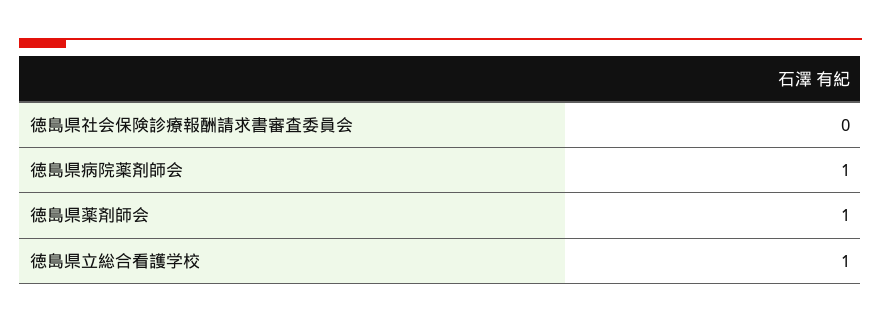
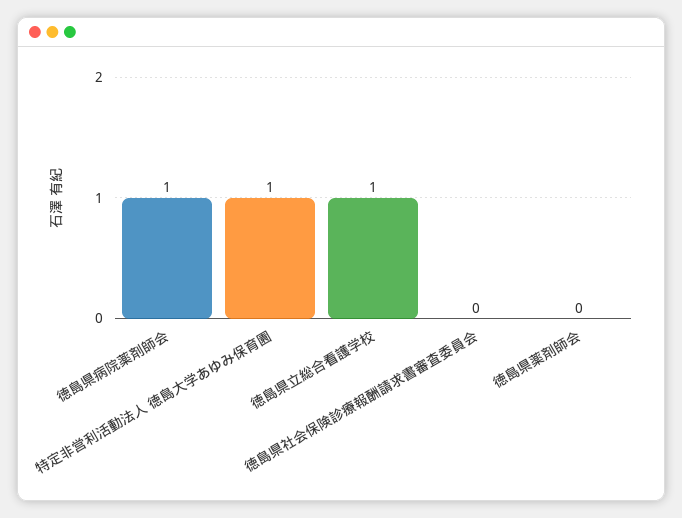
  {
    "徳島県社会保険診療報酬請求書審査委員会": 0,
    "徳島県病院薬剤師会": 1,
-   "徳島県薬剤師会": 1,
+   "徳島県薬剤師会": 0,
-   "徳島県立総合看護学校": 1
+   "徳島県立総合看護学校": 1,
+   "特定非営利活動法人 徳島大学あゆみ保育園": 1
  }

